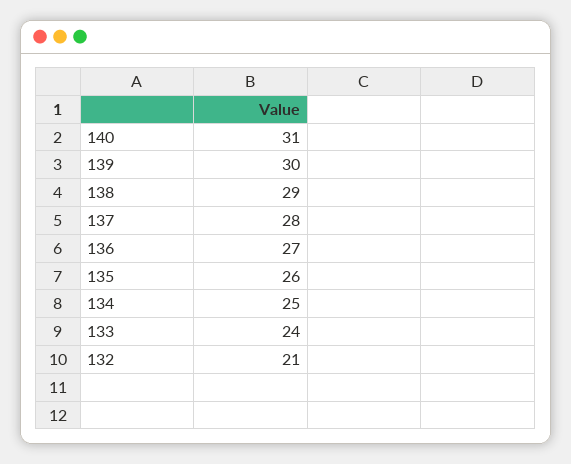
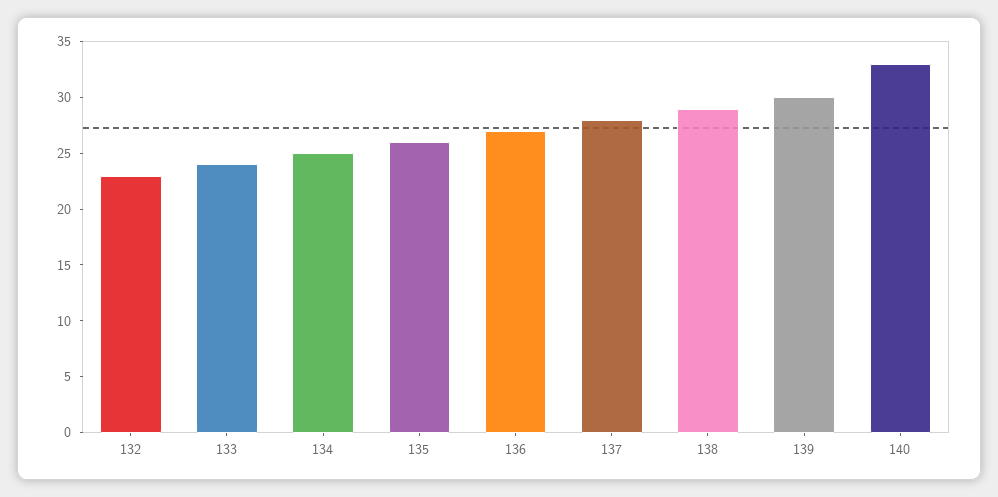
  {
-   "140": 31,
+   "140": 33,
    "139": 30,
    "138": 29,
    "137": 28,
    "136": 27,
    "135": 26,
    "134": 25,
    "133": 24,
-   "132": 21
+   "132": 23
  }

